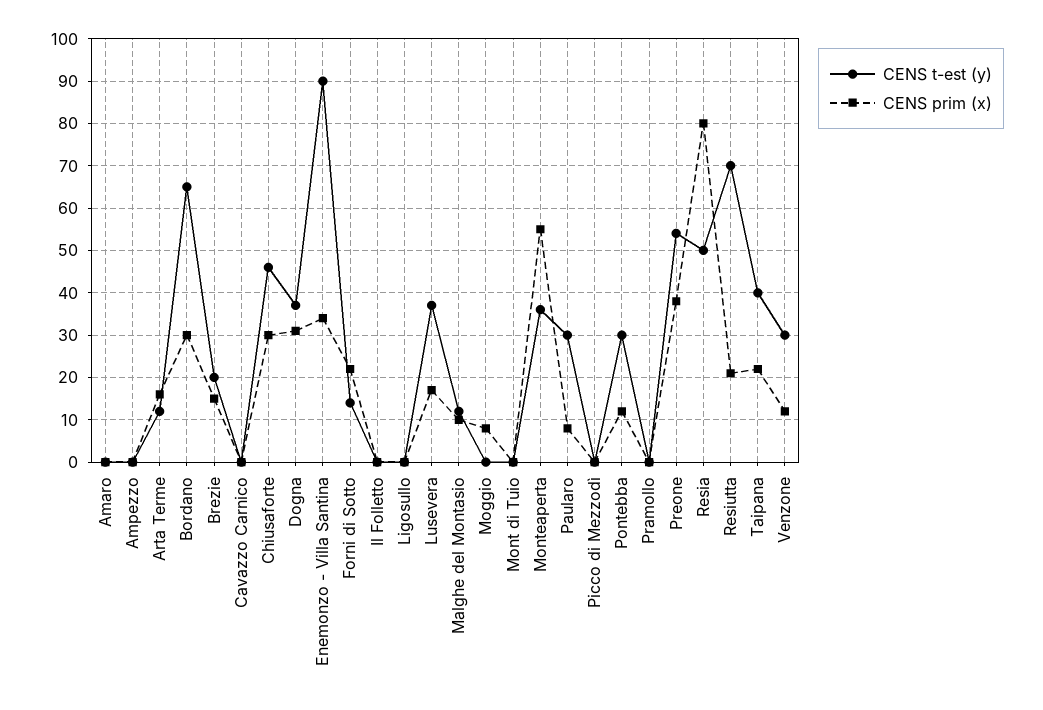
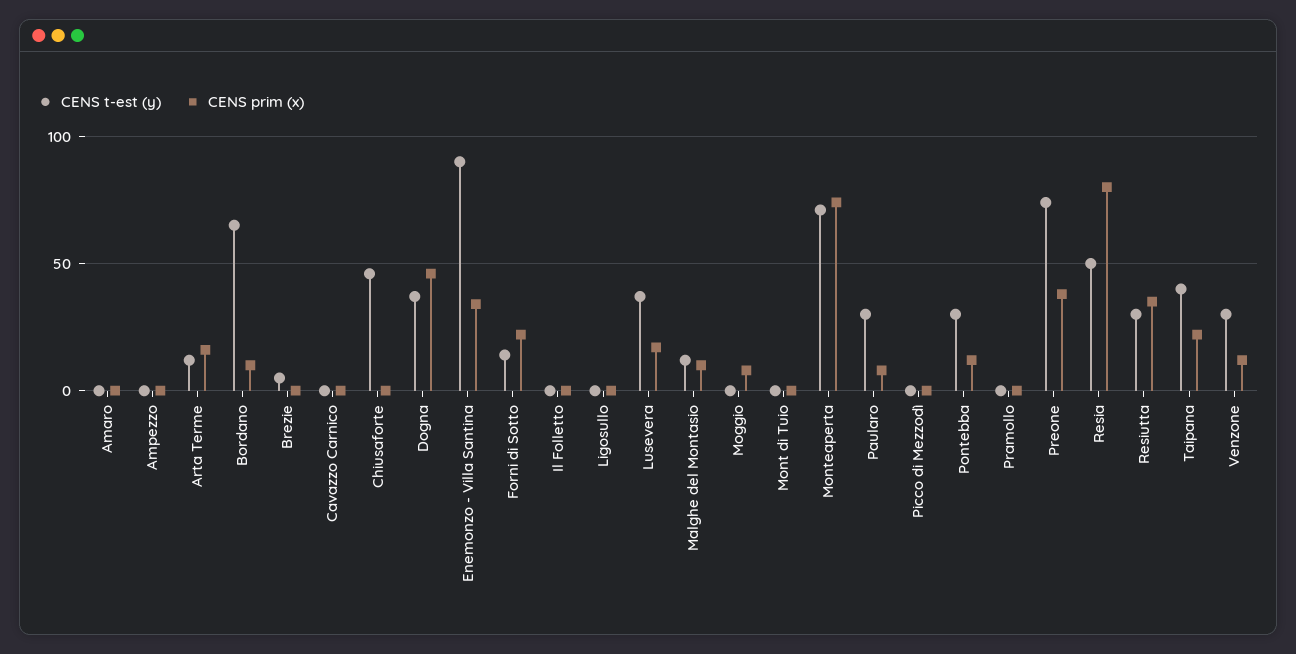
  {
    "CENS t-est (y)": {
      "Amaro": 0,
      "Ampezzo": 0,
      "Arta Terme": 10,
      "Bordano": 65,
-     "Brezie": 20,
+     "Brezie": 5,
      "Cavazzo Carnico": 0,
      "Chiusaforte": 45,
      "Dogna": 35,
      "Enemonzo - Villa Santina": 90,
      "Forni di Sotto": 15,
      "Il Folletto": 0,
      "Ligosullo": 0,
      "Lusevera": 35,
      "Malghe del Montasio": 10,
      "Moggio": 0,
      "Mont di Tuio": 0,
-     "Monteaperta": 35,
+     "Monteaperta": 70,
      "Paularo": 30,
      "Picco di Mezzodì": 0,
      "Pontebba": 30,
      "Pramollo": 0,
-     "Preone": 55,
+     "Preone": 75,
      "Resia": 50,
-     "Resiutta": 70,
+     "Resiutta": 30,
      "Taipana": 40,
      "Venzone": 30
    },
    "CENS prim (x)": {
      "Amaro": 0,
      "Ampezzo": 0,
      "Arta Terme": 15,
-     "Bordano": 30,
+     "Bordano": 10,
-     "Brezie": 15,
+     "Brezie": 0,
      "Cavazzo Carnico": 0,
-     "Chiusaforte": 30,
+     "Chiusaforte": 0,
-     "Dogna": 30,
+     "Dogna": 45,
      "Enemonzo - Villa Santina": 35,
      "Forni di Sotto": 20,
      "Il Folletto": 0,
      "Ligosullo": 0,
      "Lusevera": 15,
      "Malghe del Montasio": 10,
      "Moggio": 10,
      "Mont di Tuio": 0,
-     "Monteaperta": 55,
+     "Monteaperta": 75,
      "Paularo": 10,
      "Picco di Mezzodì": 0,
      "Pontebba": 10,
      "Pramollo": 0,
      "Preone": 40,
      "Resia": 80,
-     "Resiutta": 20,
+     "Resiutta": 35,
      "Taipana": 20,
      "Venzone": 10
    }
  }

